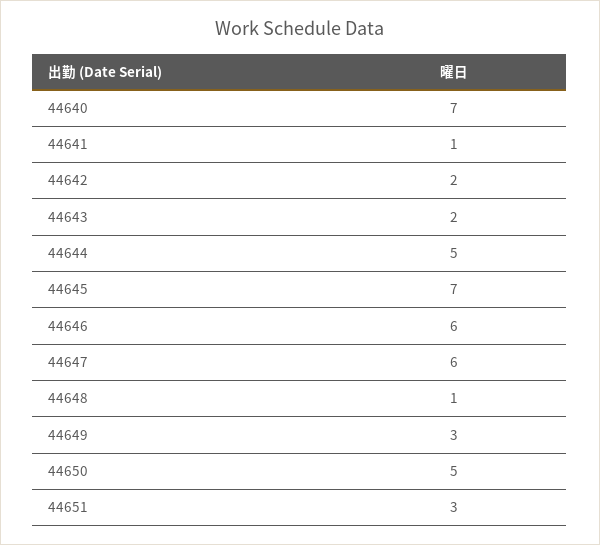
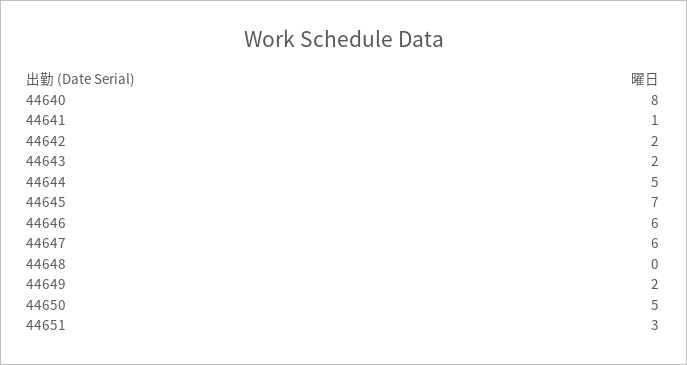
  {
-   "44640": 7,
+   "44640": 8,
    "44641": 1,
    "44642": 2,
    "44643": 2,
    "44644": 5,
    "44645": 7,
    "44646": 6,
    "44647": 6,
-   "44648": 1,
+   "44648": 0,
-   "44649": 3,
+   "44649": 2,
    "44650": 5,
    "44651": 3
  }

